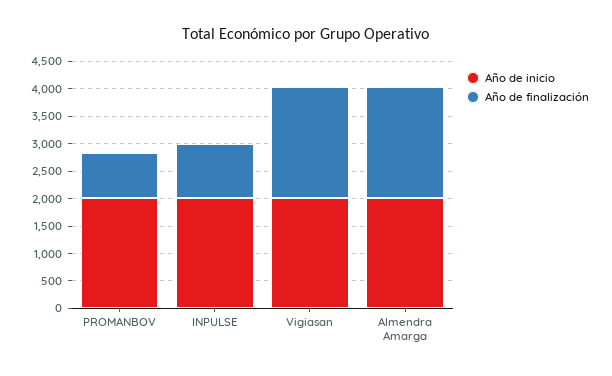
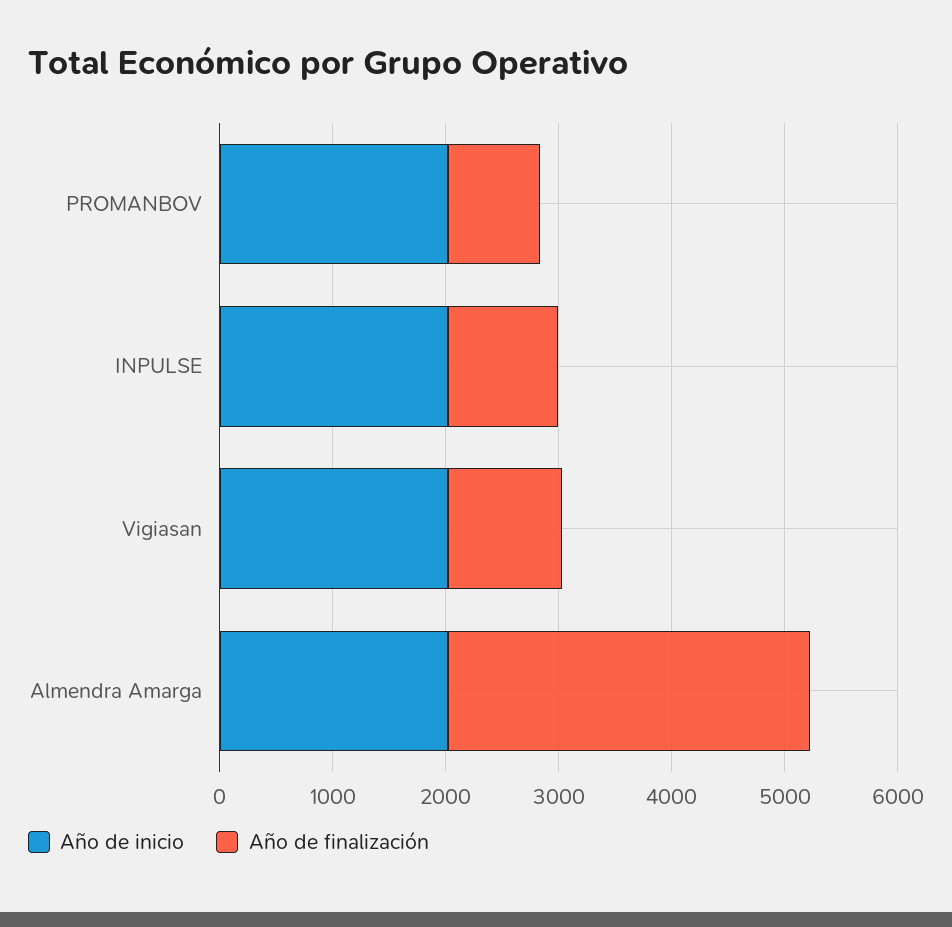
  {
    "Año de inicio": {
      "PROMANBOV": 2000,
      "INPULSE": 2000,
      "Vigiasan": 2000,
      "Almendra Amarga": 2000
    },
    "Año de finalización": {
      "PROMANBOV": 800,
      "INPULSE": 1000,
-     "Vigiasan": 2000,
+     "Vigiasan": 1000,
-     "Almendra Amarga": 2000
+     "Almendra Amarga": 3200
    }
  }

